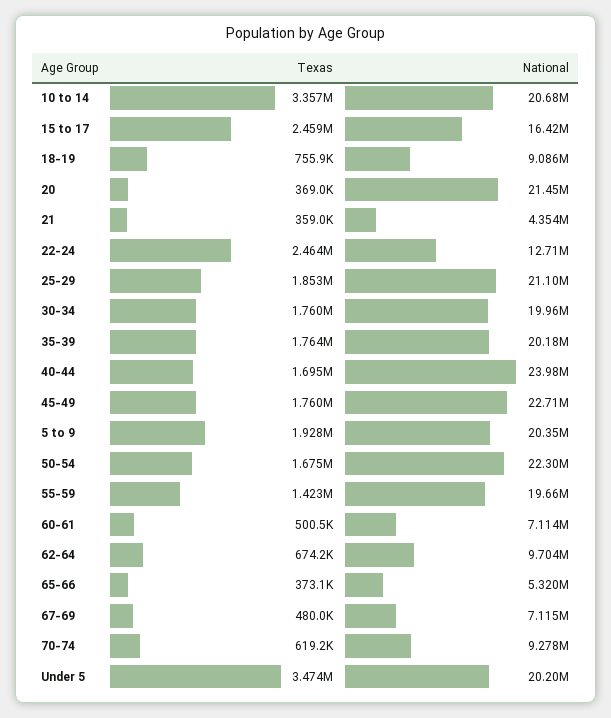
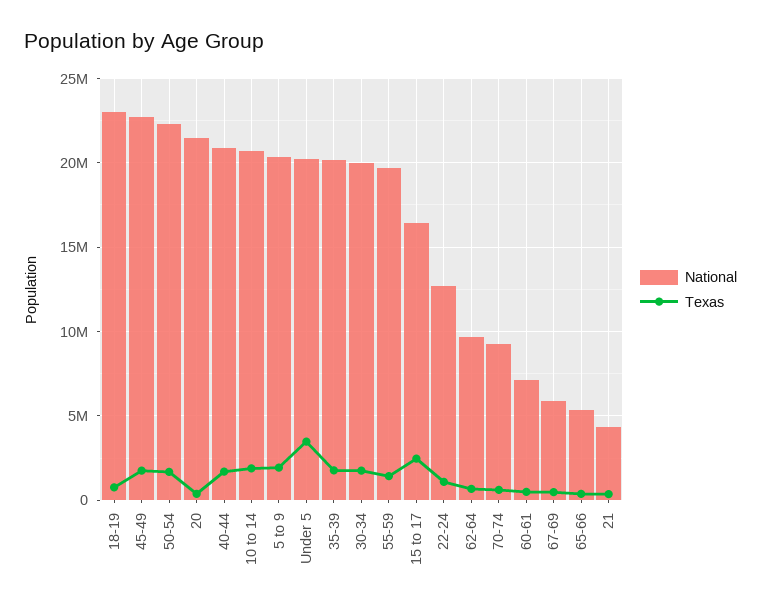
  {
    "Texas": {
-     "10 to 14": 3357000,
+     "10 to 14": 2000000,
      "15 to 17": 2459000,
      "18-19": 755900,
      "20": 369000,
      "21": 359000,
-     "22-24": 2464000,
+     "22-24": 1000000,
-     "25-29": 1853000,
      "30-34": 1760000,
      "35-39": 1764000,
      "40-44": 1695000,
      "45-49": 1760000,
      "5 to 9": 1928000,
      "50-54": 1675000,
      "55-59": 1423000,
      "60-61": 500500,
      "62-64": 674200,
      "65-66": 373100,
      "67-69": 480000,
      "70-74": 619200,
      "Under 5": 3474000
    },
    "National": {
      "10 to 14": 20680000,
      "15 to 17": 16420000,
-     "18-19": 9086000,
+     "18-19": 23000000,
      "20": 21450000,
      "21": 4354000,
      "22-24": 12710000,
-     "25-29": 21100000,
      "30-34": 19960000,
      "35-39": 20180000,
-     "40-44": 23980000,
+     "40-44": 21000000,
      "45-49": 22710000,
      "5 to 9": 20350000,
      "50-54": 22300000,
      "55-59": 19660000,
      "60-61": 7114000,
      "62-64": 9704000,
      "65-66": 5320000,
-     "67-69": 7115000,
+     "67-69": 6000000,
      "70-74": 9278000,
      "Under 5": 20200000
    }
  }

